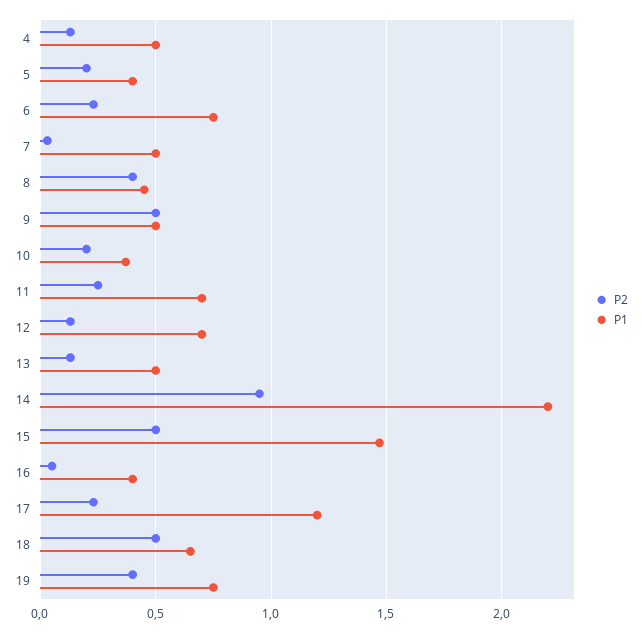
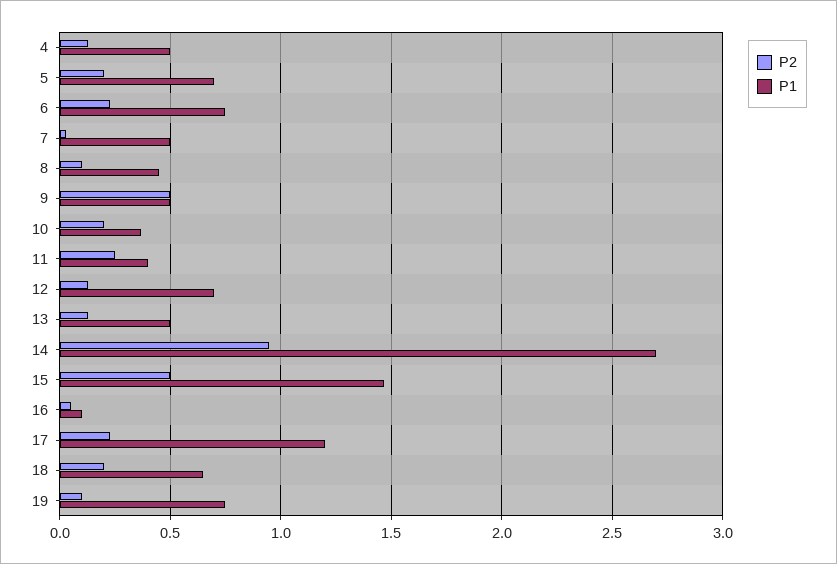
  {
    "P2": {
      "4": 0.15,
      "5": 0.2,
      "6": 0.25,
      "7": 0.05,
-     "8": 0.4,
+     "8": 0.1,
      "9": 0.5,
      "10": 0.2,
      "11": 0.25,
      "12": 0.15,
      "13": 0.15,
      "14": 0.95,
      "15": 0.5,
      "16": 0.05,
      "17": 0.25,
-     "18": 0.5,
+     "18": 0.2,
-     "19": 0.4
+     "19": 0.1
    },
    "P1": {
      "4": 0.5,
-     "5": 0.4,
+     "5": 0.7,
      "6": 0.75,
      "7": 0.5,
      "8": 0.45,
      "9": 0.5,
      "10": 0.35,
-     "11": 0.7,
+     "11": 0.4,
      "12": 0.7,
      "13": 0.5,
-     "14": 2.2,
+     "14": 2.7,
      "15": 1.45,
-     "16": 0.4,
+     "16": 0.1,
      "17": 1.2,
      "18": 0.65,
      "19": 0.75
    }
  }

